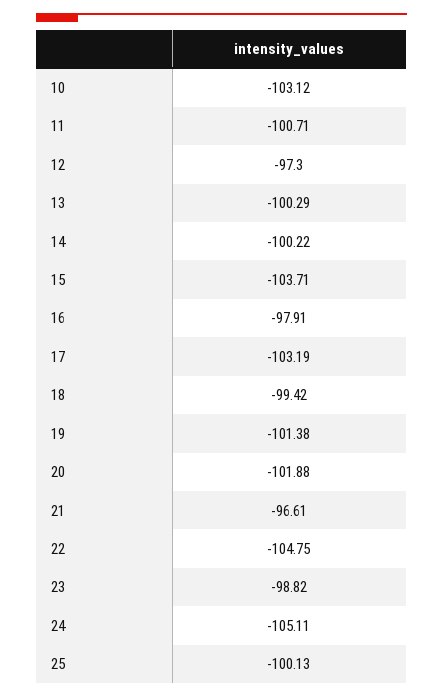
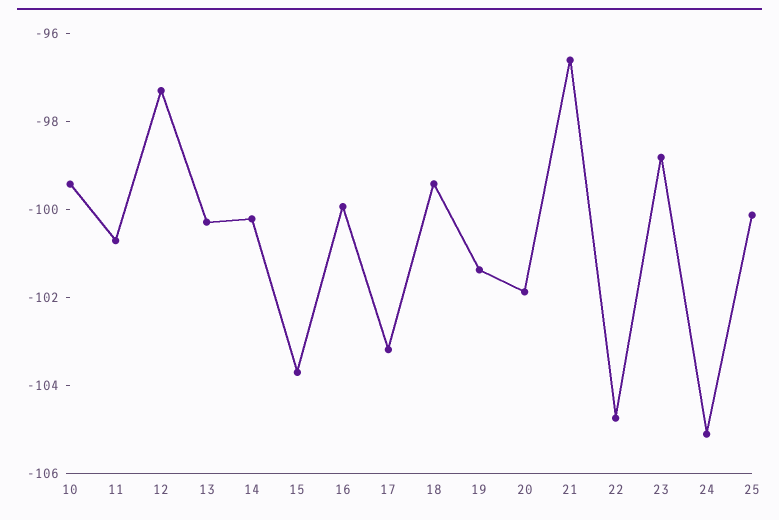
  {
-   "10": -103.12,
+   "10": -99.5,
    "11": -100.71,
    "12": -97.3,
    "13": -100.29,
    "14": -100.22,
    "15": -103.71,
-   "16": -97.91,
+   "16": -100,
    "17": -103.19,
    "18": -99.42,
    "19": -101.38,
    "20": -101.88,
    "21": -96.61,
    "22": -104.75,
    "23": -98.82,
    "24": -105.11,
    "25": -100.13
  }

